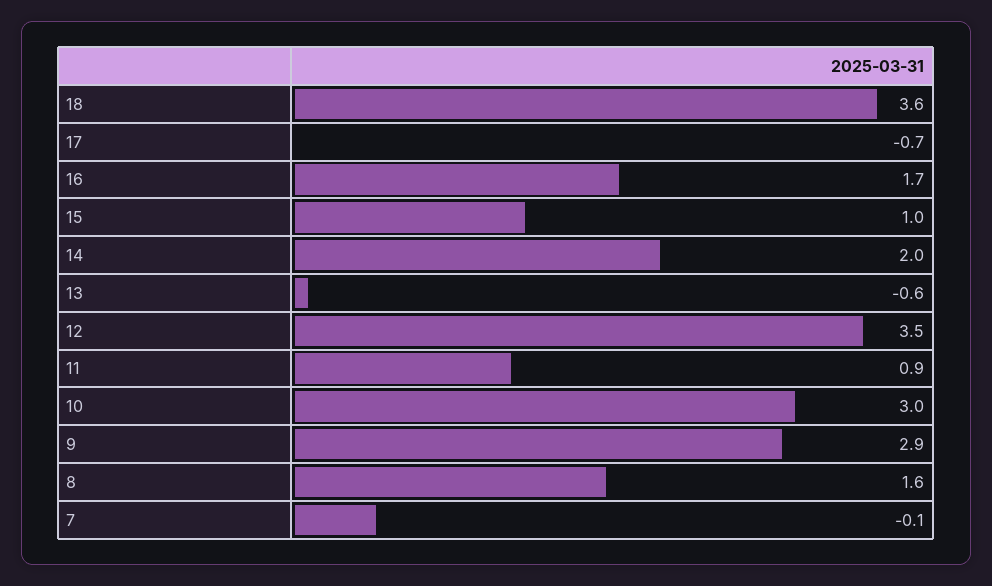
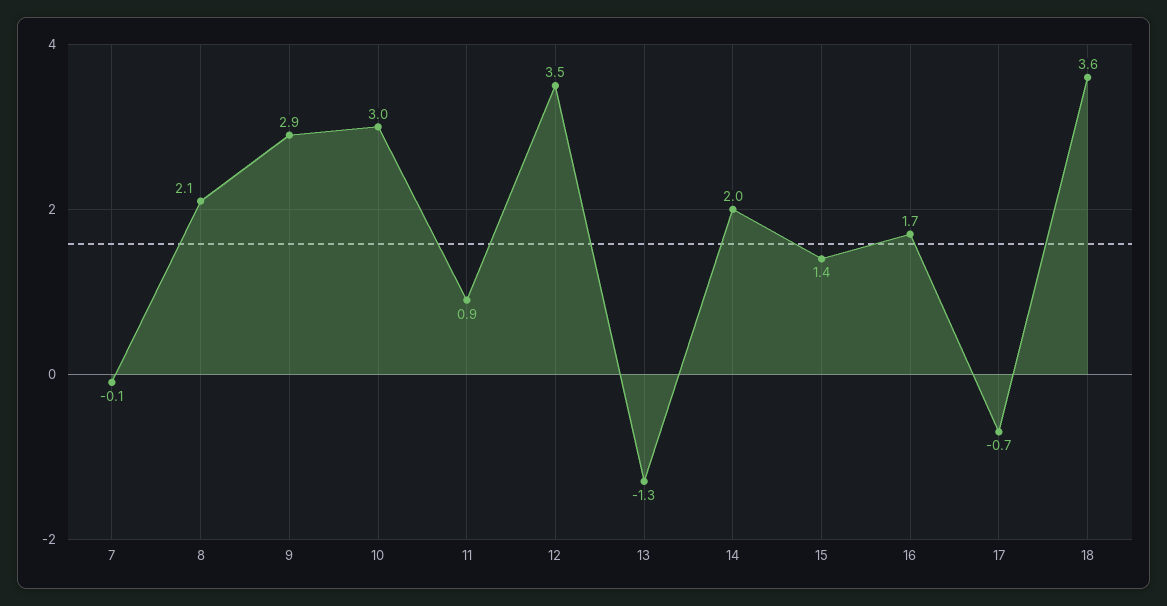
  {
    "18": 3.6,
    "17": -0.7,
    "16": 1.7,
-   "15": 1,
+   "15": 1.4,
    "14": 2,
-   "13": -0.6,
+   "13": -1.3,
    "12": 3.5,
    "11": 0.9,
    "10": 3,
    "9": 2.9,
-   "8": 1.6,
+   "8": 2.1,
    "7": -0.1
  }

